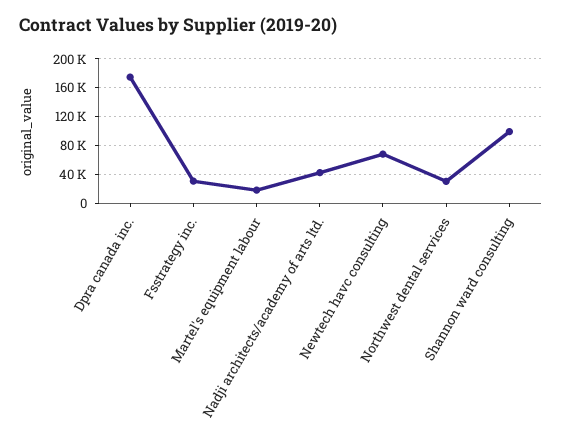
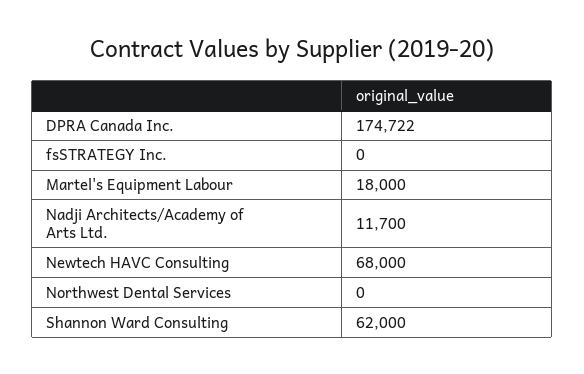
  {
    "Dpra canada inc.": 174722,
-   "Fsstrategy inc.": 30000,
+   "Fsstrategy inc.": 0,
    "Martel's equipment labour": 18000,
-   "Nadji architects/academy of arts ltd.": 40000,
+   "Nadji architects/academy of arts ltd.": 11700,
    "Newtech havc consulting": 68000,
-   "Northwest dental services": 30000,
+   "Northwest dental services": 0,
-   "Shannon ward consulting": 100000
+   "Shannon ward consulting": 62000
  }

